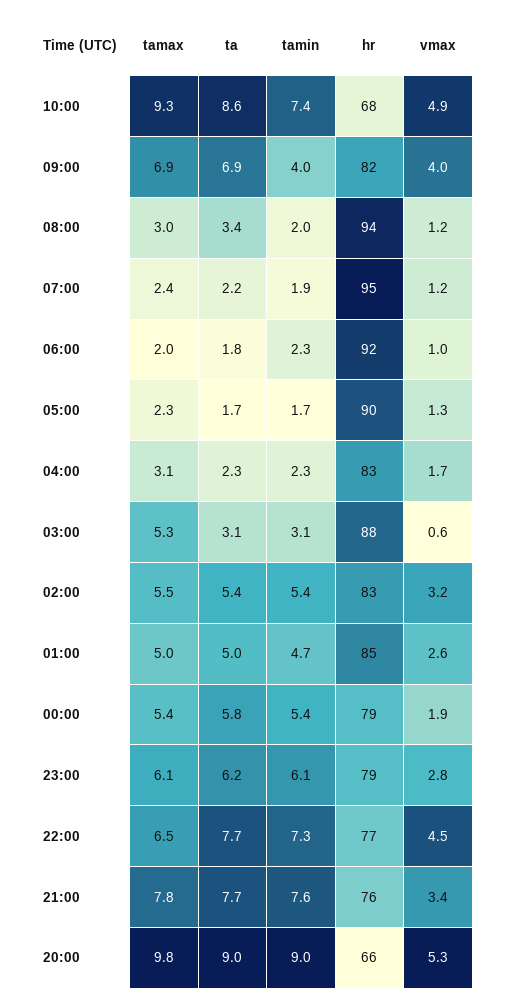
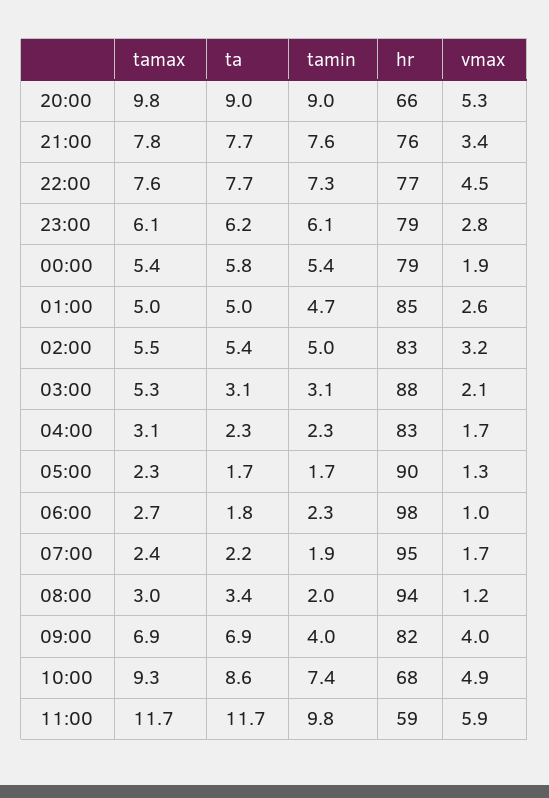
  {
    "tamax": {
      "10:00": 9.3,
      "09:00": 6.9,
      "08:00": 3,
      "07:00": 2.4,
-     "06:00": 2,
+     "06:00": 2.7,
      "05:00": 2.3,
      "04:00": 3.1,
      "03:00": 5.3,
      "02:00": 5.5,
      "01:00": 5,
      "00:00": 5.4,
      "23:00": 6.1,
-     "22:00": 6.5,
+     "22:00": 7.6,
      "21:00": 7.8,
-     "20:00": 9.8
+     "20:00": 9.8,
+     "11:00": 11.7
    },
    "ta": {
      "10:00": 8.6,
      "09:00": 6.9,
      "08:00": 3.4,
      "07:00": 2.2,
      "06:00": 1.8,
      "05:00": 1.7,
      "04:00": 2.3,
      "03:00": 3.1,
      "02:00": 5.4,
      "01:00": 5,
      "00:00": 5.8,
      "23:00": 6.2,
      "22:00": 7.7,
      "21:00": 7.7,
-     "20:00": 9
+     "20:00": 9,
+     "11:00": 11.7
    },
    "tamin": {
      "10:00": 7.4,
      "09:00": 4,
      "08:00": 2,
      "07:00": 1.9,
      "06:00": 2.3,
      "05:00": 1.7,
      "04:00": 2.3,
      "03:00": 3.1,
-     "02:00": 5.4,
+     "02:00": 5,
      "01:00": 4.7,
      "00:00": 5.4,
      "23:00": 6.1,
      "22:00": 7.3,
      "21:00": 7.6,
-     "20:00": 9
+     "20:00": 9,
+     "11:00": 9.8
    },
    "hr": {
      "10:00": 68,
      "09:00": 82,
      "08:00": 94,
      "07:00": 95,
-     "06:00": 92,
+     "06:00": 98,
      "05:00": 90,
      "04:00": 83,
      "03:00": 88,
      "02:00": 83,
      "01:00": 85,
      "00:00": 79,
      "23:00": 79,
      "22:00": 77,
      "21:00": 76,
-     "20:00": 66
+     "20:00": 66,
+     "11:00": 59
    },
    "vmax": {
      "10:00": 4.9,
      "09:00": 4,
      "08:00": 1.2,
-     "07:00": 1.2,
+     "07:00": 1.7,
      "06:00": 1,
      "05:00": 1.3,
      "04:00": 1.7,
-     "03:00": 0.6,
+     "03:00": 2.1,
      "02:00": 3.2,
      "01:00": 2.6,
      "00:00": 1.9,
      "23:00": 2.8,
      "22:00": 4.5,
      "21:00": 3.4,
-     "20:00": 5.3
+     "20:00": 5.3,
+     "11:00": 5.9
    }
  }

